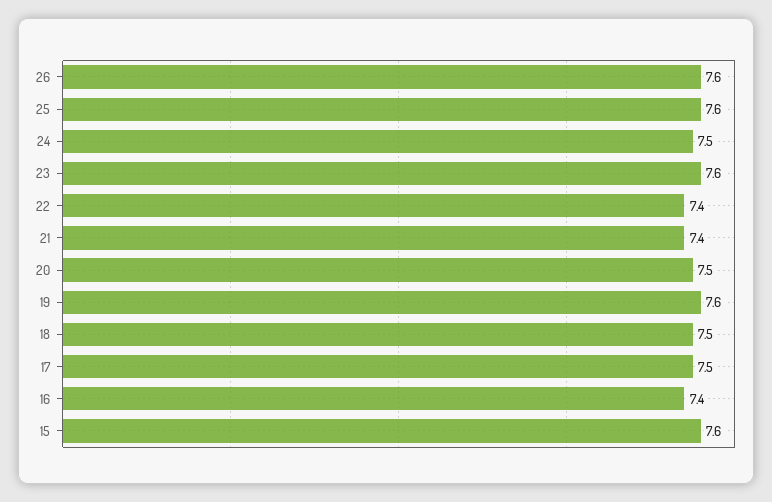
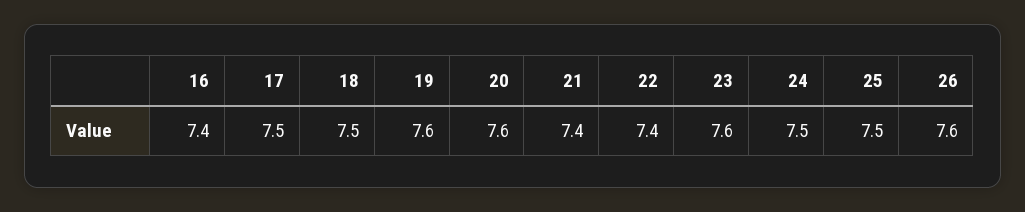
  {
    "26": 7.6,
-   "25": 7.6,
+   "25": 7.5,
    "24": 7.5,
    "23": 7.6,
    "22": 7.4,
    "21": 7.4,
-   "20": 7.5,
+   "20": 7.6,
    "19": 7.6,
    "18": 7.5,
    "17": 7.5,
-   "16": 7.4,
+   "16": 7.4
-   "15": 7.6
  }

